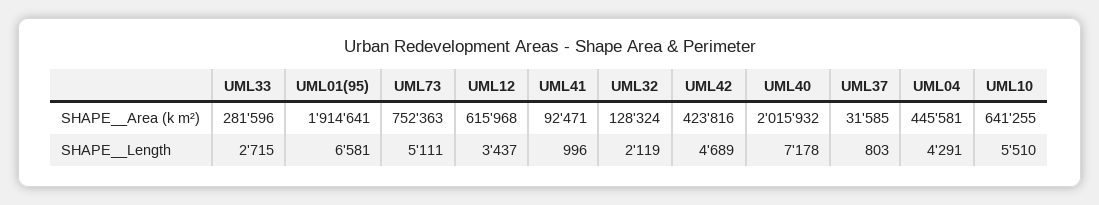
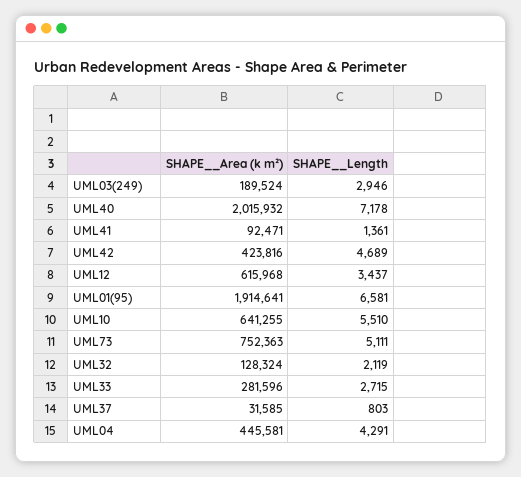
  {
    "UML33": {
      "SHAPE__Area (k m²)": 281596,
      "SHAPE__Length": 2715
    },
    "UML01(95)": {
      "SHAPE__Area (k m²)": 1914641,
      "SHAPE__Length": 6581
    },
    "UML73": {
      "SHAPE__Area (k m²)": 752363,
      "SHAPE__Length": 5111
    },
    "UML12": {
      "SHAPE__Area (k m²)": 615968,
      "SHAPE__Length": 3437
    },
    "UML41": {
      "SHAPE__Area (k m²)": 92471,
-     "SHAPE__Length": 996
+     "SHAPE__Length": 1361
    },
    "UML32": {
      "SHAPE__Area (k m²)": 128324,
      "SHAPE__Length": 2119
    },
    "UML42": {
      "SHAPE__Area (k m²)": 423816,
      "SHAPE__Length": 4689
    },
    "UML40": {
      "SHAPE__Area (k m²)": 2015932,
      "SHAPE__Length": 7178
    },
    "UML37": {
      "SHAPE__Area (k m²)": 31585,
      "SHAPE__Length": 803
    },
    "UML04": {
      "SHAPE__Area (k m²)": 445581,
      "SHAPE__Length": 4291
    },
    "UML10": {
      "SHAPE__Area (k m²)": 641255,
      "SHAPE__Length": 5510
-   }
+   },
+   "UML03(249)": {
+     "SHAPE__Area (k m²)": 189524,
+     "SHAPE__Length": 2946
+   }
  }

